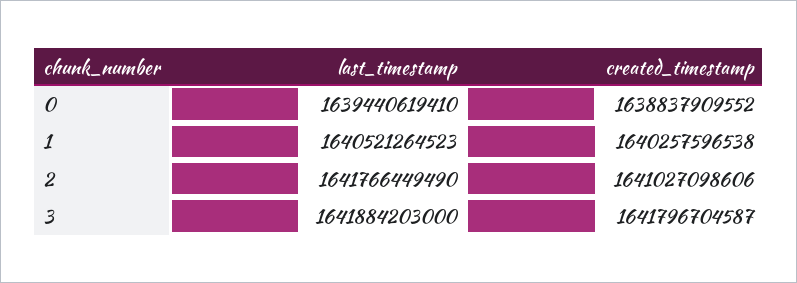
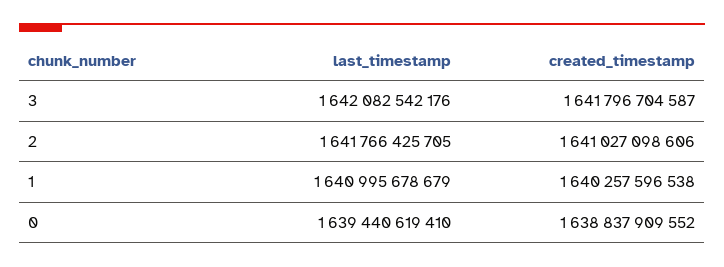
  {
    "last_timestamp": {
      "0": 1639440619410,
-     "1": 1640521264523,
+     "1": 1640995678679,
-     "2": 1641766449490,
+     "2": 1641766425705,
-     "3": 1641884203000
+     "3": 1642082542176
    },
    "created_timestamp": {
      "0": 1638837909552,
      "1": 1640257596538,
      "2": 1641027098606,
      "3": 1641796704587
    }
  }

